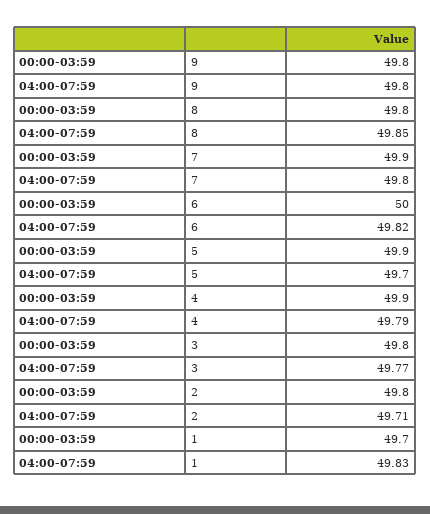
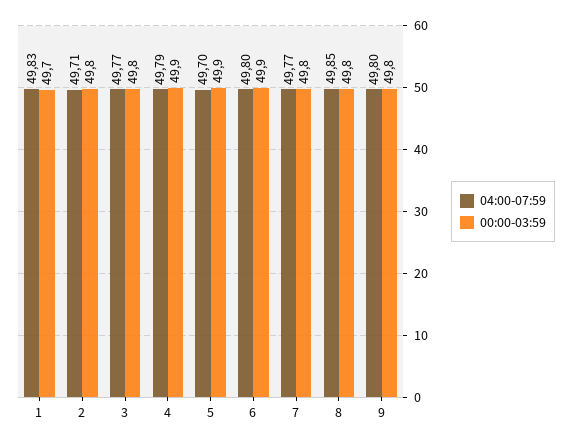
  {
    "00:00-03:59": {
      "9": 49.8,
      "8": 49.8,
-     "7": 49.9,
+     "7": 49.8,
-     "6": 50,
+     "6": 49.9,
      "5": 49.9,
      "4": 49.9,
      "3": 49.8,
      "2": 49.8,
      "1": 49.7
    },
    "04:00-07:59": {
      "9": 49.8,
      "8": 49.85,
-     "7": 49.8,
+     "7": 49.77,
-     "6": 49.82,
+     "6": 49.8,
      "5": 49.7,
      "4": 49.79,
      "3": 49.77,
      "2": 49.71,
      "1": 49.83
    }
  }

